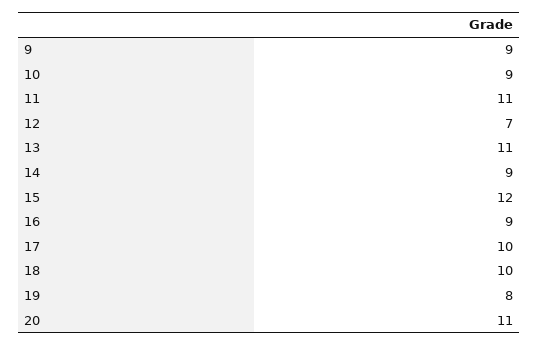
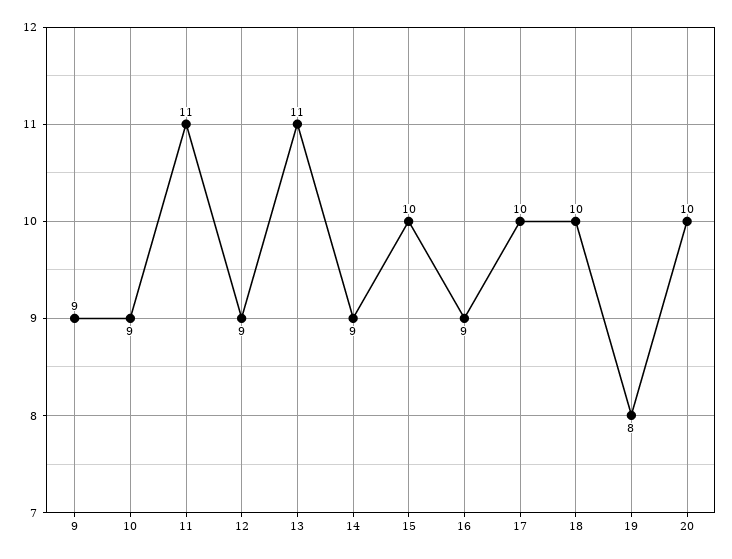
  {
    "9": 9,
    "10": 9,
    "11": 11,
-   "12": 7,
+   "12": 9,
    "13": 11,
    "14": 9,
-   "15": 12,
+   "15": 10,
    "16": 9,
    "17": 10,
    "18": 10,
    "19": 8,
-   "20": 11
+   "20": 10
  }

